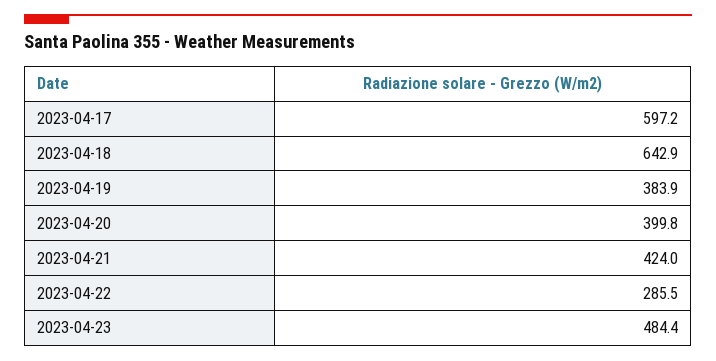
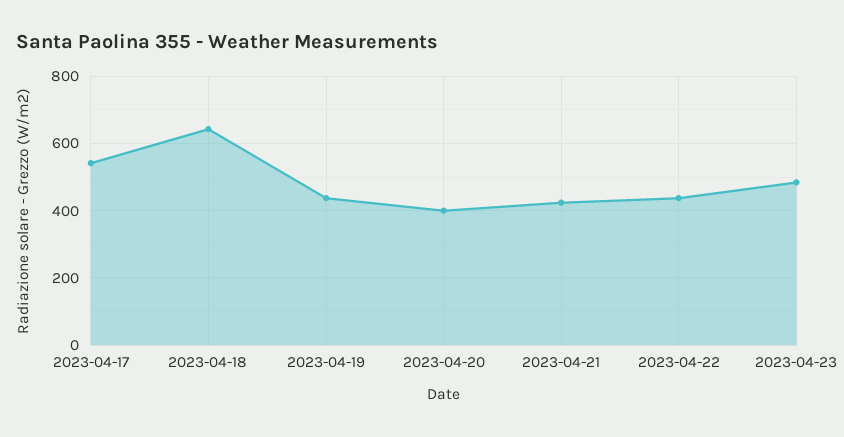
  {
-   "2023-04-17": 597.2,
+   "2023-04-17": 540,
    "2023-04-18": 642.9,
-   "2023-04-19": 383.9,
+   "2023-04-19": 440,
    "2023-04-20": 399.8,
    "2023-04-21": 424,
-   "2023-04-22": 285.5,
+   "2023-04-22": 440,
    "2023-04-23": 484.4
  }

